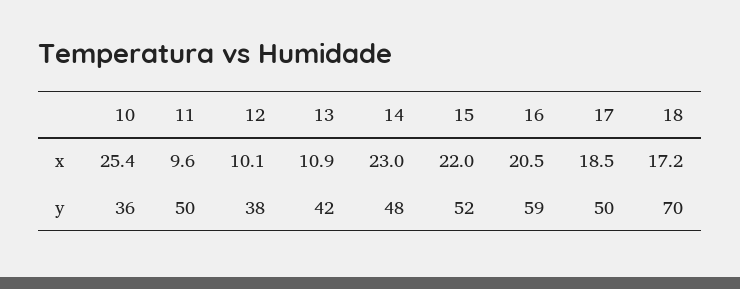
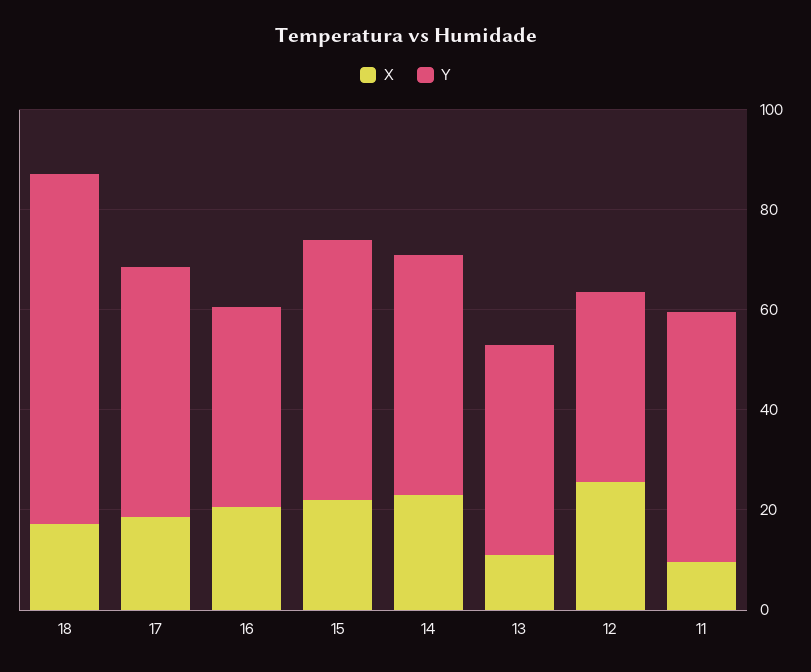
  {
    "x": {
-     "10": 25.4,
      "11": 9.6,
-     "12": 10.1,
+     "12": 25,
      "13": 10.9,
      "14": 23,
      "15": 22,
      "16": 20.5,
      "17": 18.5,
      "18": 17.2
    },
    "y": {
-     "10": 36,
      "11": 50,
      "12": 38,
      "13": 42,
      "14": 48,
      "15": 52,
-     "16": 59,
+     "16": 40,
      "17": 50,
      "18": 70
    }
  }

